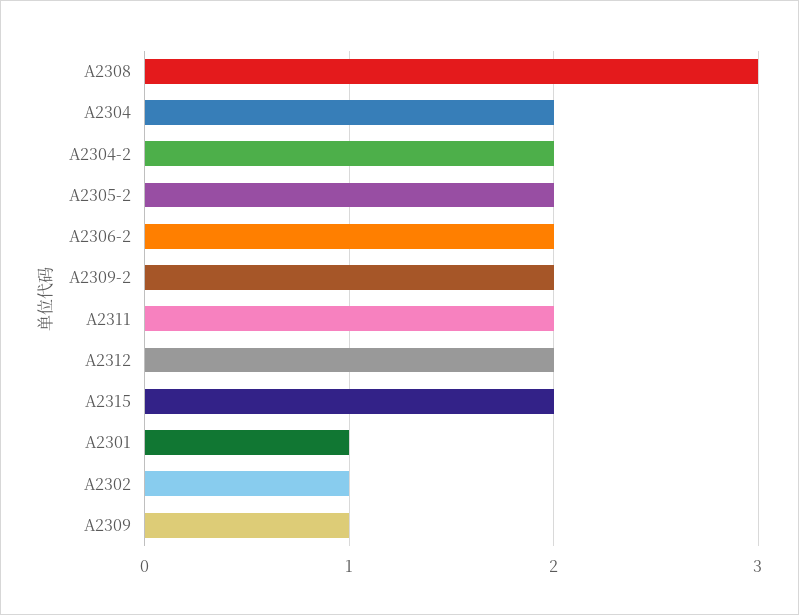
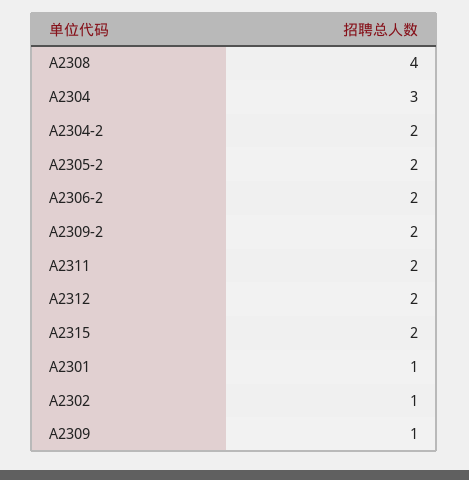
  {
-   "A2308": 3,
+   "A2308": 4,
-   "A2304": 2,
+   "A2304": 3,
    "A2304-2": 2,
    "A2305-2": 2,
    "A2306-2": 2,
    "A2309-2": 2,
    "A2311": 2,
    "A2312": 2,
    "A2315": 2,
    "A2301": 1,
    "A2302": 1,
    "A2309": 1
  }

